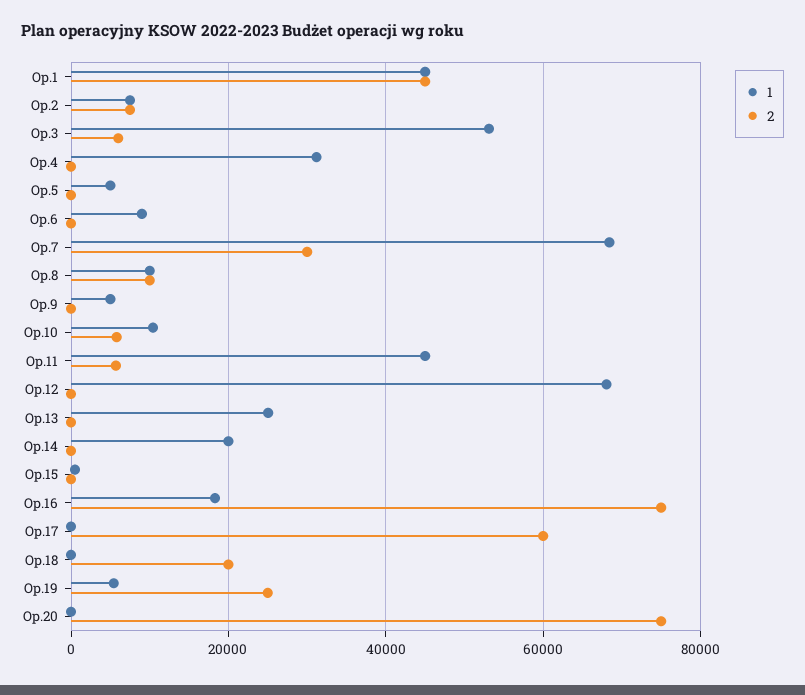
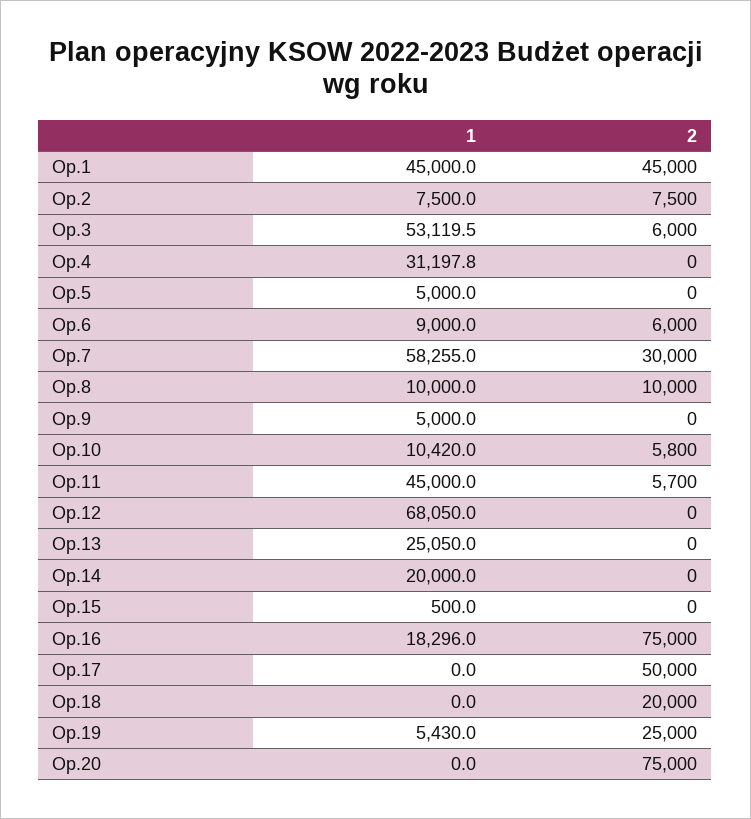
  {
    "1": {
      "Op.1": 45000,
      "Op.2": 7500,
      "Op.3": 53119.5,
      "Op.4": 31197.8,
      "Op.5": 5000,
      "Op.6": 9000,
-     "Op.7": 68000,
+     "Op.7": 58255,
      "Op.8": 10000,
      "Op.9": 5000,
      "Op.10": 10420,
      "Op.11": 45000,
      "Op.12": 68050,
      "Op.13": 25050,
      "Op.14": 20000,
      "Op.15": 500,
      "Op.16": 18296,
      "Op.17": 0,
      "Op.18": 0,
      "Op.19": 5430,
      "Op.20": 0
    },
    "2": {
      "Op.1": 45000,
      "Op.2": 7500,
      "Op.3": 6000,
      "Op.4": 0,
      "Op.5": 0,
-     "Op.6": 0,
+     "Op.6": 6000,
      "Op.7": 30000,
      "Op.8": 10000,
      "Op.9": 0,
      "Op.10": 5800,
      "Op.11": 5700,
      "Op.12": 0,
      "Op.13": 0,
      "Op.14": 0,
      "Op.15": 0,
      "Op.16": 75000,
-     "Op.17": 60000,
+     "Op.17": 50000,
      "Op.18": 20000,
      "Op.19": 25000,
      "Op.20": 75000
    }
  }

